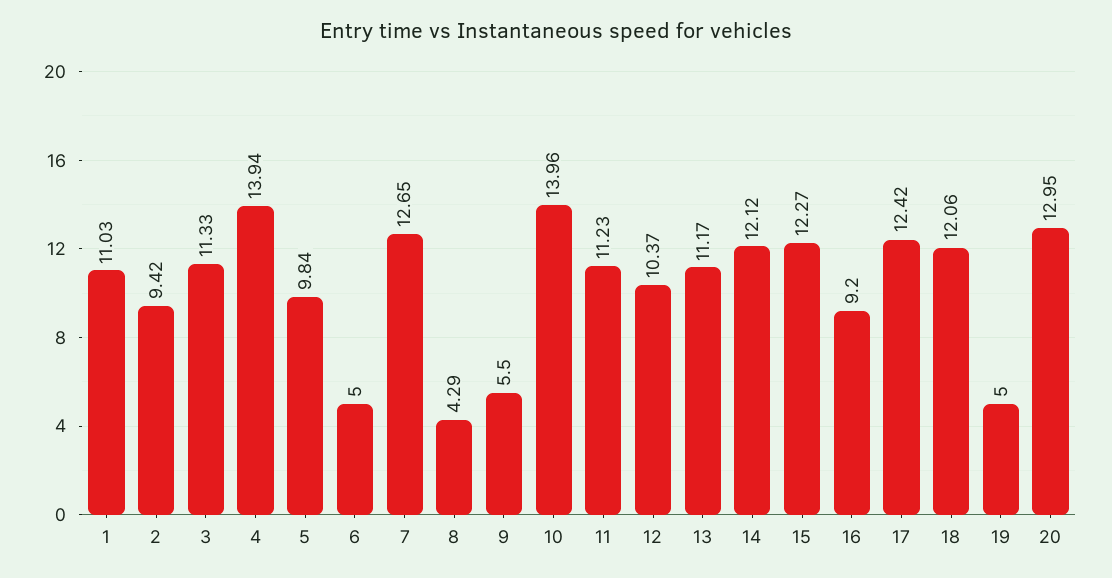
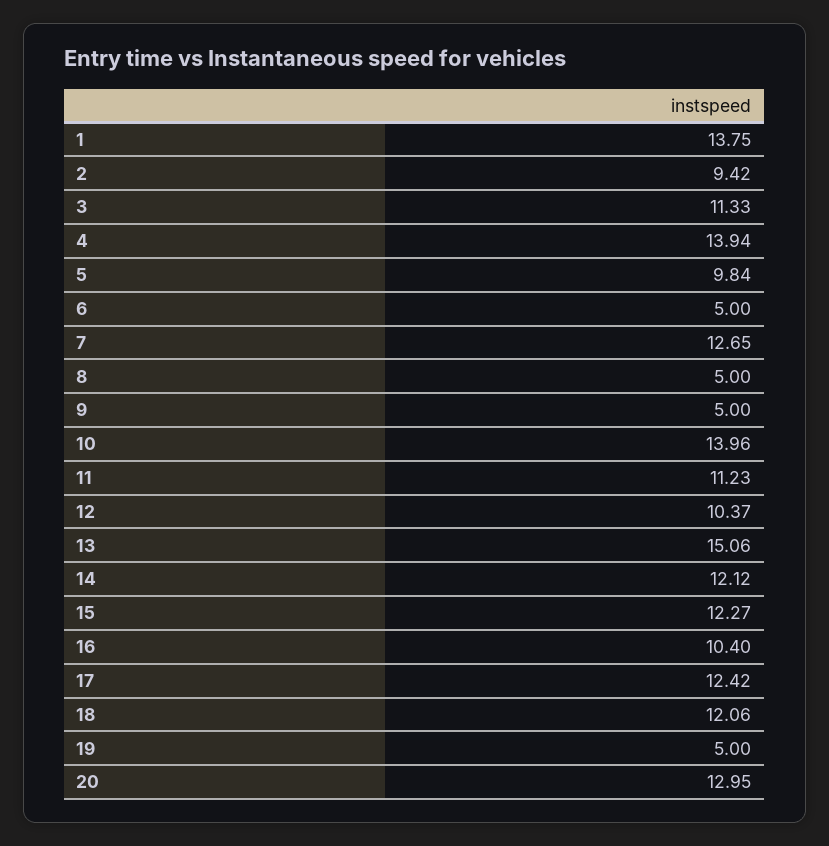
  {
-   "1": 11.03,
+   "1": 13.75,
    "2": 9.42,
    "3": 11.33,
    "4": 13.94,
    "5": 9.84,
    "6": 5,
    "7": 12.65,
-   "8": 4.29,
+   "8": 5,
-   "9": 5.5,
+   "9": 5,
    "10": 13.96,
    "11": 11.23,
    "12": 10.37,
-   "13": 11.17,
+   "13": 15.06,
    "14": 12.12,
    "15": 12.27,
-   "16": 9.2,
+   "16": 10.4,
    "17": 12.42,
    "18": 12.06,
    "19": 5,
    "20": 12.95
  }

